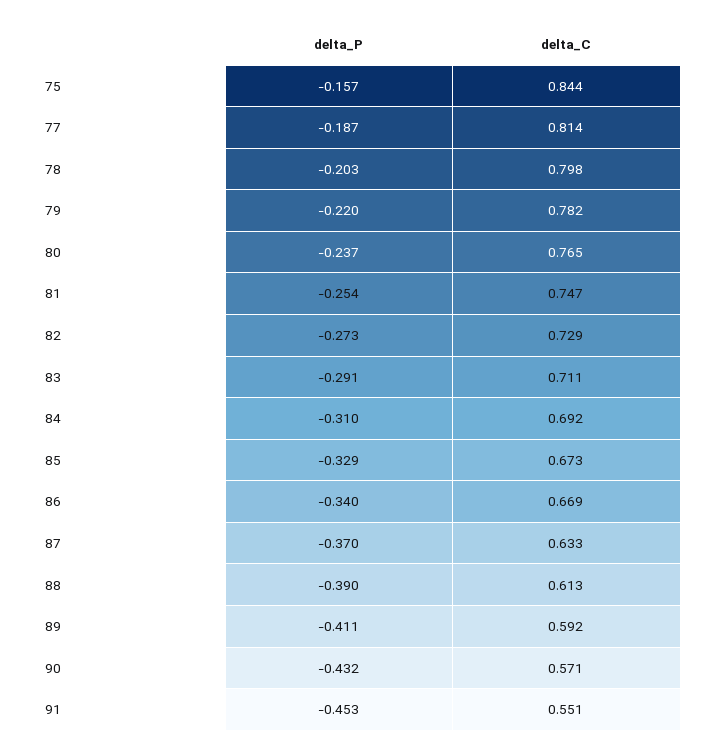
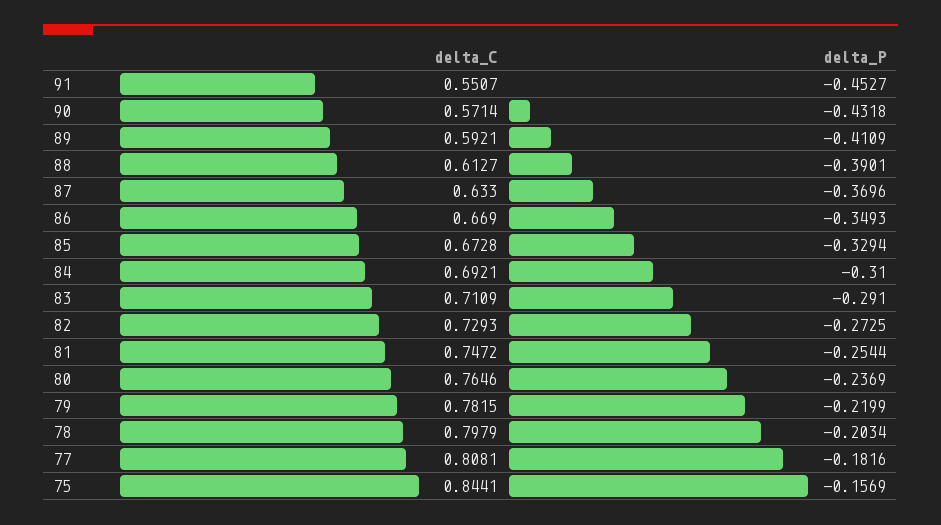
  {
    "delta_P": {
      "75": -0.1569,
-     "77": -0.187,
+     "77": -0.1816,
      "78": -0.2034,
      "79": -0.2199,
      "80": -0.2369,
      "81": -0.2544,
      "82": -0.2725,
      "83": -0.291,
      "84": -0.31,
      "85": -0.3294,
-     "86": -0.34,
+     "86": -0.3493,
      "87": -0.3696,
      "88": -0.3901,
      "89": -0.4109,
      "90": -0.4318,
      "91": -0.4527
    },
    "delta_C": {
      "75": 0.8441,
-     "77": 0.814,
+     "77": 0.8081,
      "78": 0.7979,
      "79": 0.7815,
      "80": 0.7646,
      "81": 0.7472,
      "82": 0.7293,
      "83": 0.7109,
      "84": 0.6921,
      "85": 0.6728,
      "86": 0.669,
      "87": 0.633,
      "88": 0.6127,
      "89": 0.5921,
      "90": 0.5714,
      "91": 0.5507
    }
  }

